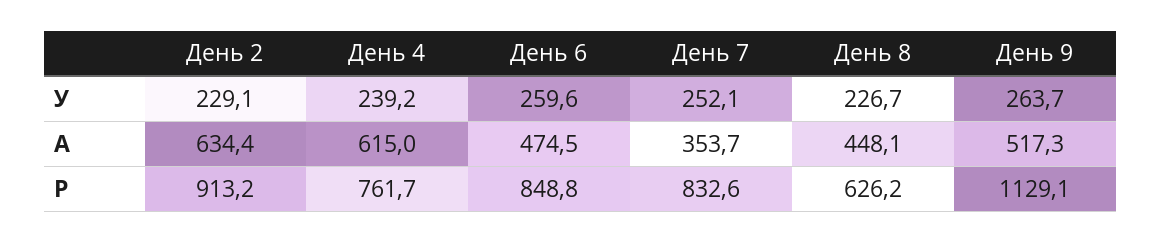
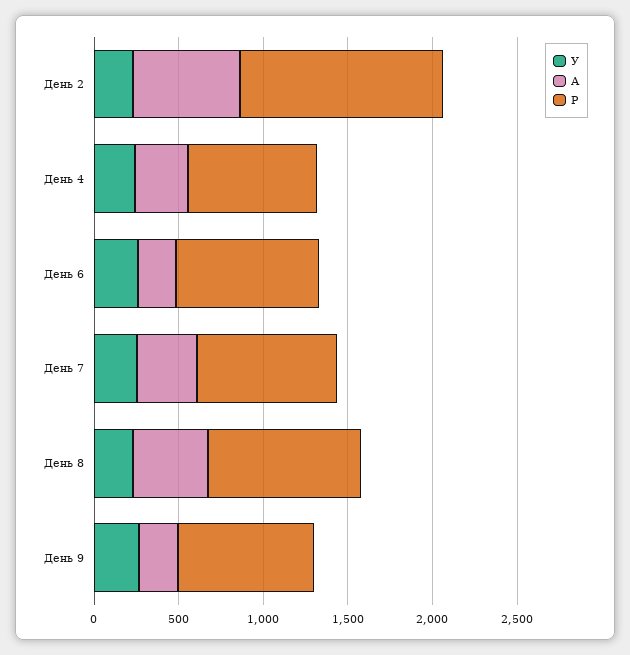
  {
    "У": {
      "День 2": 229.1,
      "День 4": 239.2,
      "День 6": 259.6,
      "День 7": 252.1,
      "День 8": 226.7,
      "День 9": 263.7
    },
    "А": {
      "День 2": 634.4,
-     "День 4": 615,
+     "День 4": 300,
-     "День 6": 474.5,
+     "День 6": 200,
      "День 7": 353.7,
      "День 8": 448.1,
-     "День 9": 517.3
+     "День 9": 200
    },
    "Р": {
-     "День 2": 913.2,
+     "День 2": 1200,
      "День 4": 761.7,
      "День 6": 848.8,
      "День 7": 832.6,
-     "День 8": 626.2,
+     "День 8": 900,
-     "День 9": 1129.1
+     "День 9": 800
    }
  }

